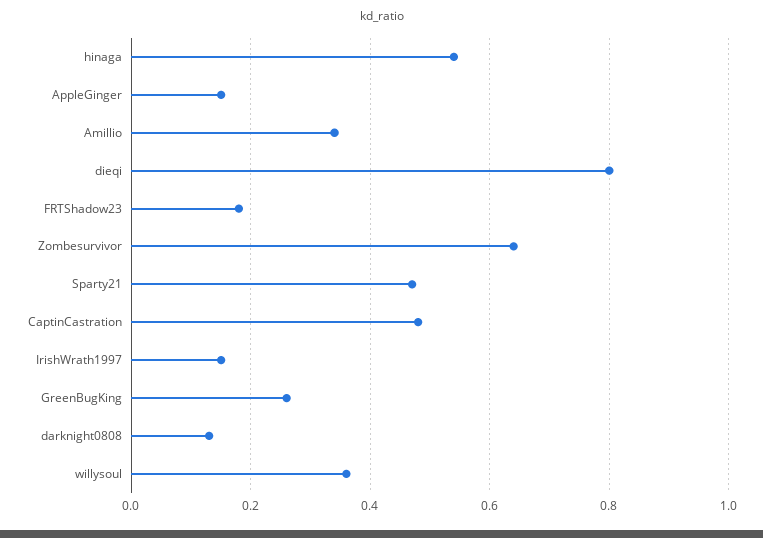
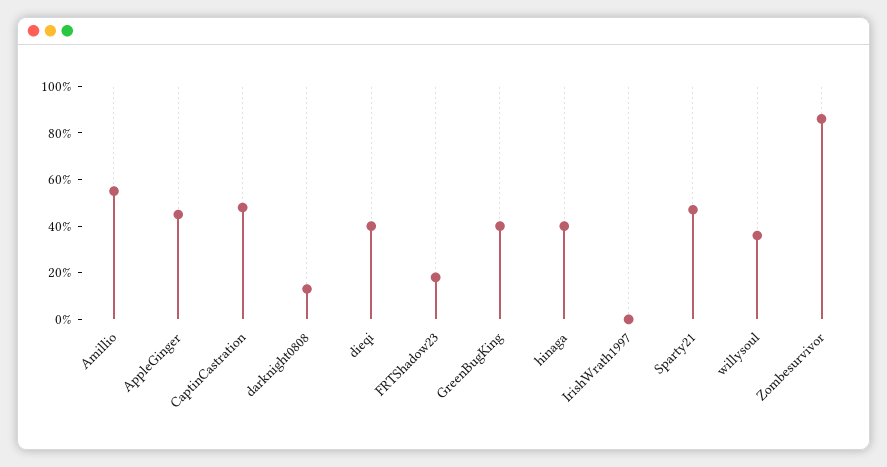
  {
-   "hinaga": 0.55,
+   "hinaga": 0.4,
-   "AppleGinger": 0.15,
+   "AppleGinger": 0.45,
-   "Amillio": 0.35,
+   "Amillio": 0.55,
-   "dieqi": 0.8,
+   "dieqi": 0.4,
    "FRTShadow23": 0.2,
-   "Zombesurvivor": 0.65,
+   "Zombesurvivor": 0.85,
    "Sparty21": 0.45,
    "CaptinCastration": 0.5,
-   "IrishWrath1997": 0.15,
+   "IrishWrath1997": 0,
-   "GreenBugKing": 0.25,
+   "GreenBugKing": 0.4,
    "darknight0808": 0.15,
    "willysoul": 0.35
  }

